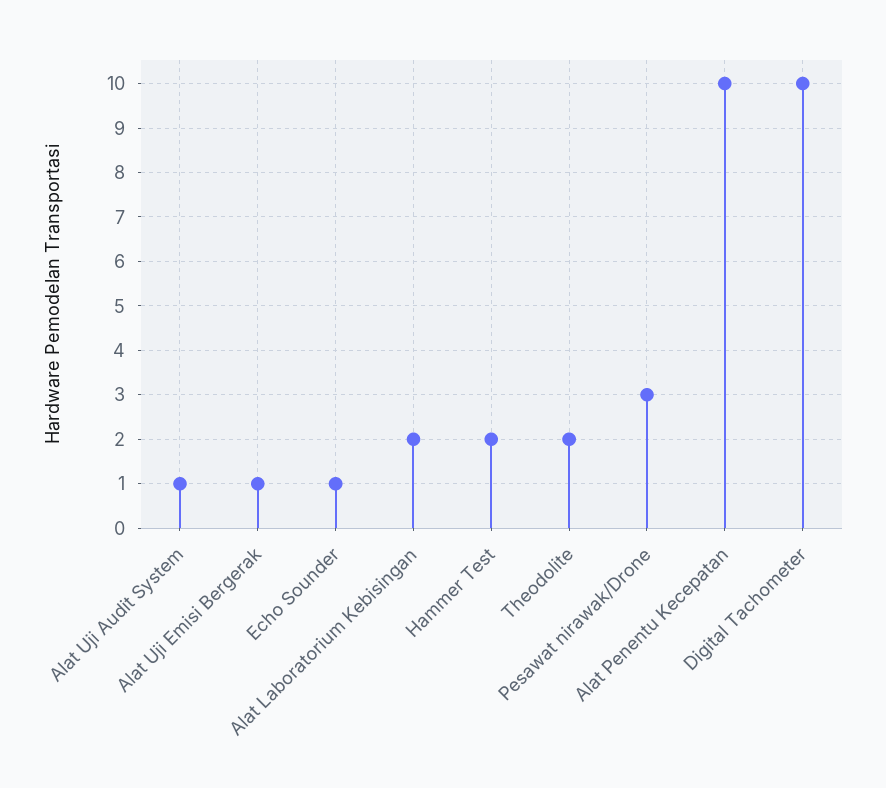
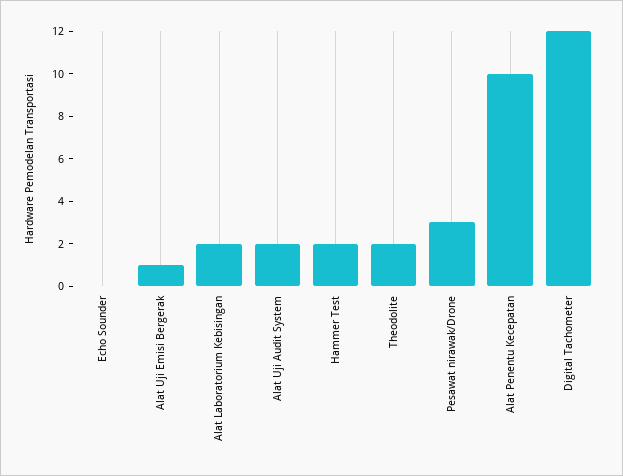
  {
-   "Alat Uji Audit System": 1,
+   "Alat Uji Audit System": 2,
    "Alat Uji Emisi Bergerak": 1,
-   "Echo Sounder": 1,
+   "Echo Sounder": 0,
    "Alat Laboratorium Kebisingan": 2,
    "Hammer Test": 2,
    "Theodolite": 2,
    "Pesawat nirawak/Drone": 3,
    "Alat Penentu Kecepatan": 10,
-   "Digital Tachometer": 10
+   "Digital Tachometer": 12
  }

